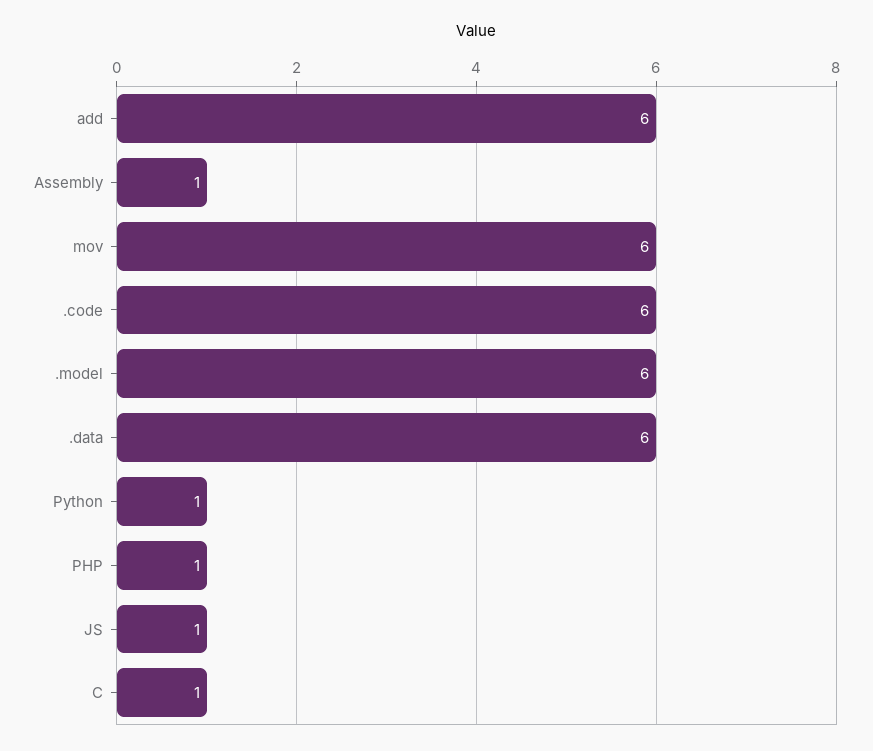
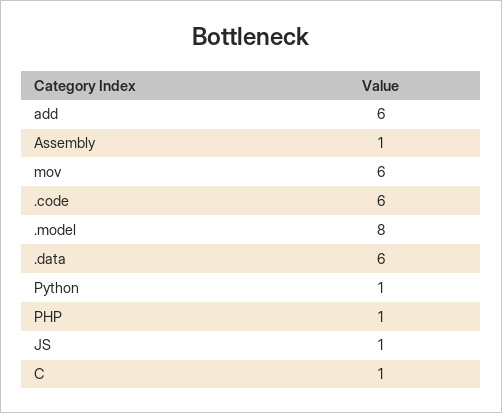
  {
    "add": 6,
    "Assembly": 1,
    "mov": 6,
    ".code": 6,
-   ".model": 6,
+   ".model": 8,
    ".data": 6,
    "Python": 1,
    "PHP": 1,
    "JS": 1,
    "C": 1
  }

